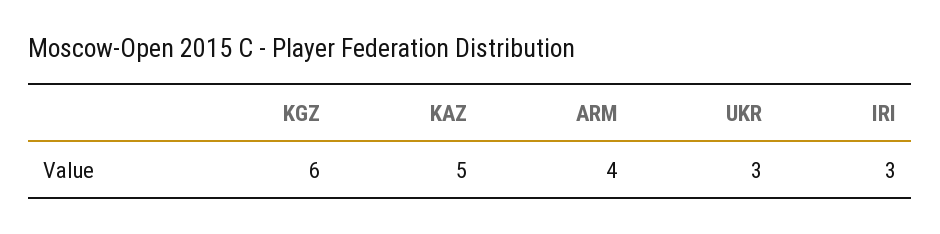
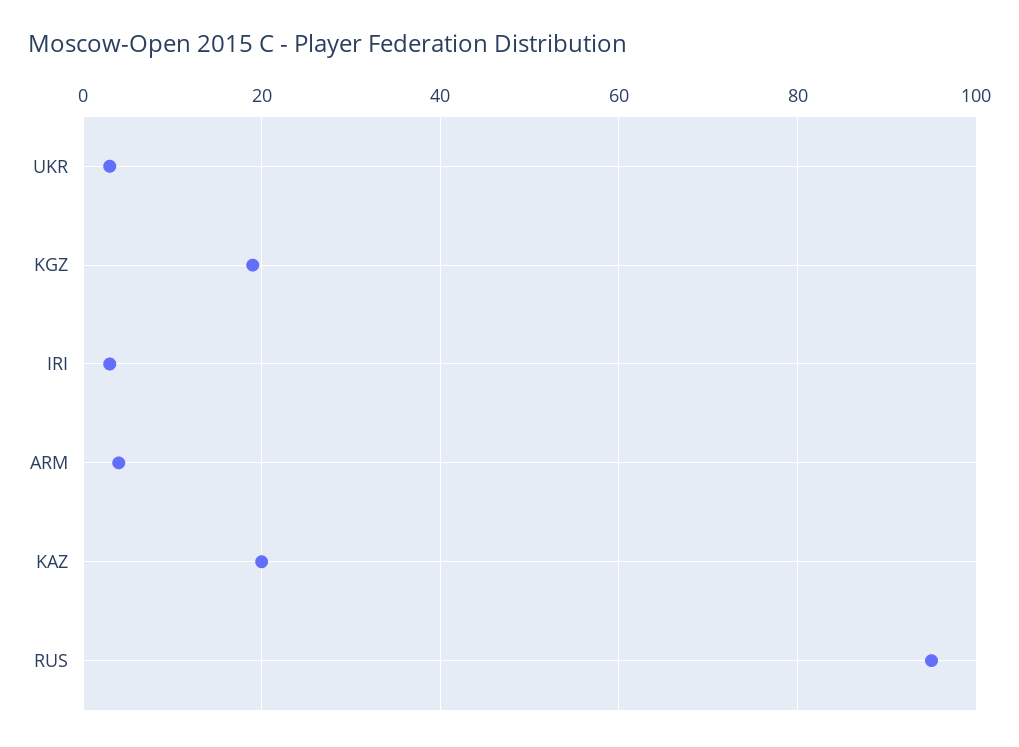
  {
-   "KGZ": 6,
+   "KGZ": 20,
-   "KAZ": 5,
+   "KAZ": 20,
    "ARM": 4,
    "UKR": 3,
-   "IRI": 3
+   "IRI": 3,
+   "RUS": 95
  }

